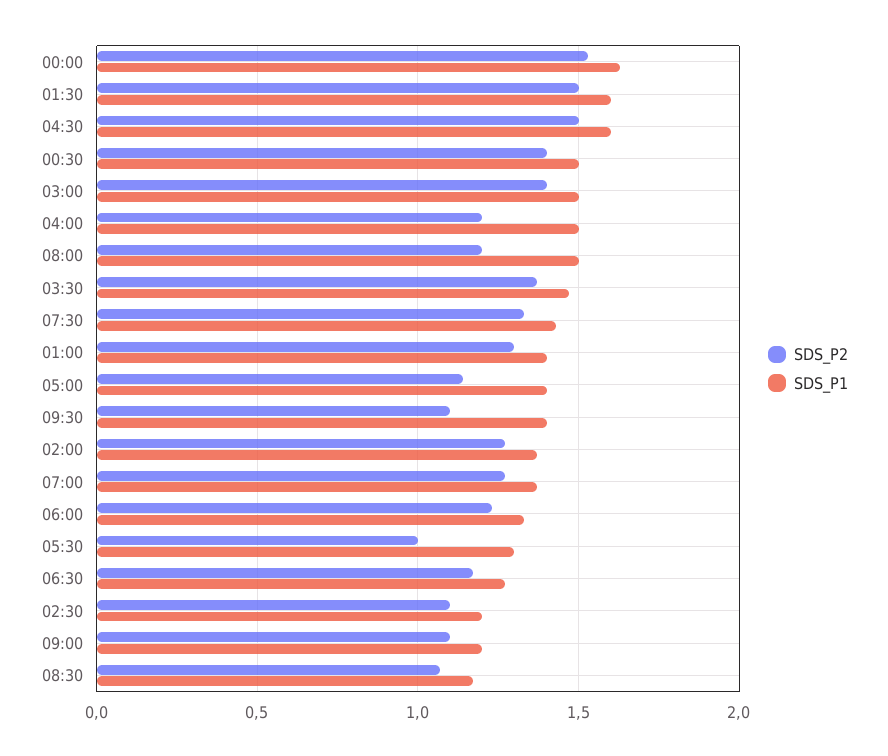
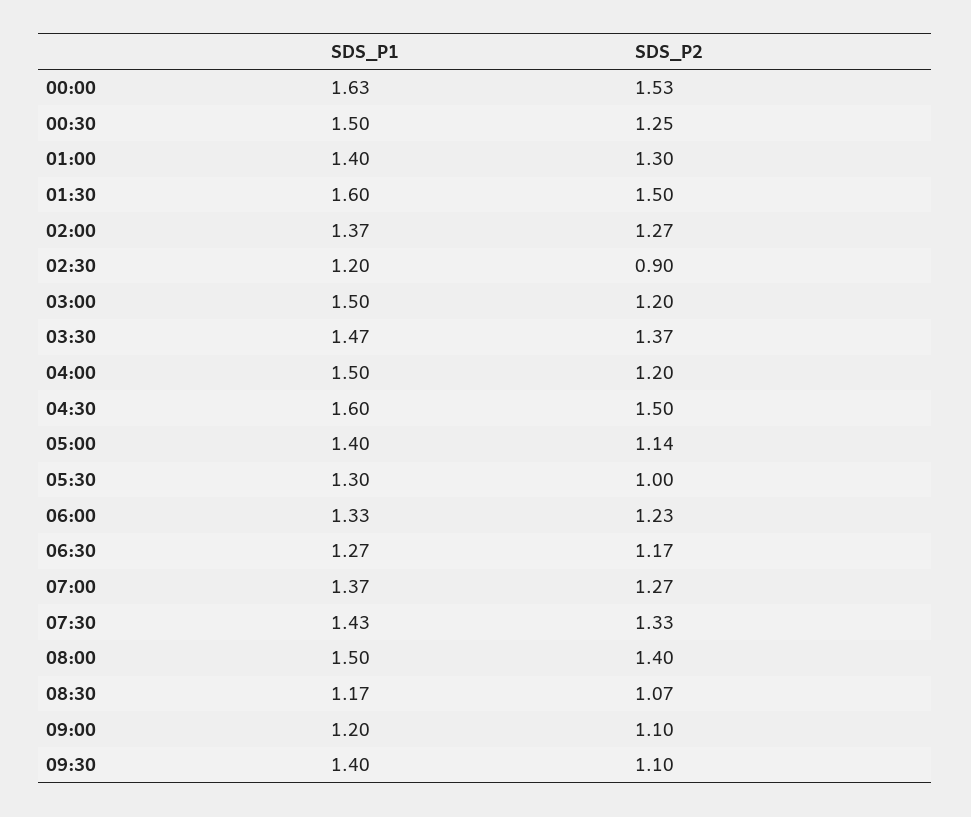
  {
    "SDS_P2": {
      "00:00": 1.53,
      "01:30": 1.5,
      "04:30": 1.5,
-     "00:30": 1.4,
+     "00:30": 1.25,
-     "03:00": 1.4,
+     "03:00": 1.2,
      "04:00": 1.2,
-     "08:00": 1.2,
+     "08:00": 1.4,
      "03:30": 1.37,
      "07:30": 1.33,
      "01:00": 1.3,
      "05:00": 1.14,
      "09:30": 1.1,
      "02:00": 1.27,
      "07:00": 1.27,
      "06:00": 1.23,
      "05:30": 1,
      "06:30": 1.17,
-     "02:30": 1.1,
+     "02:30": 0.9,
      "09:00": 1.1,
      "08:30": 1.07
    },
    "SDS_P1": {
      "00:00": 1.63,
      "01:30": 1.6,
      "04:30": 1.6,
      "00:30": 1.5,
      "03:00": 1.5,
      "04:00": 1.5,
      "08:00": 1.5,
      "03:30": 1.47,
      "07:30": 1.43,
      "01:00": 1.4,
      "05:00": 1.4,
      "09:30": 1.4,
      "02:00": 1.37,
      "07:00": 1.37,
      "06:00": 1.33,
      "05:30": 1.3,
      "06:30": 1.27,
      "02:30": 1.2,
      "09:00": 1.2,
      "08:30": 1.17
    }
  }

